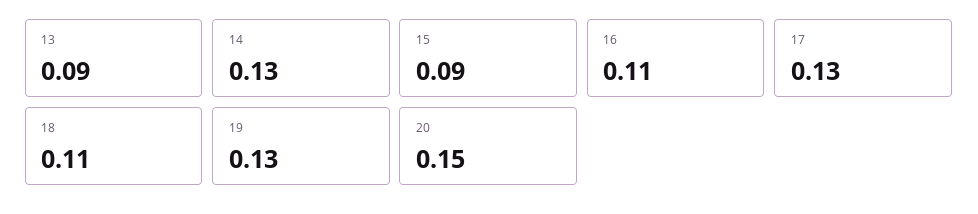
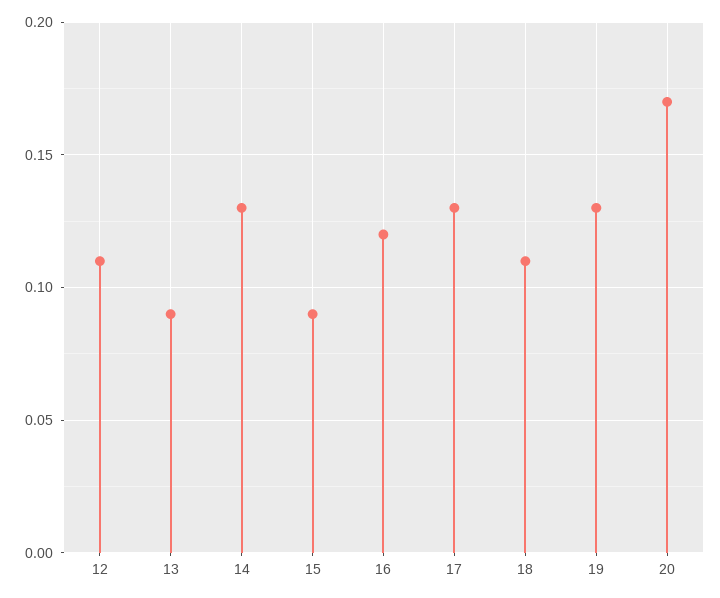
  {
    "13": 0.09,
    "14": 0.13,
    "15": 0.09,
-   "16": 0.11,
+   "16": 0.12,
    "17": 0.13,
    "18": 0.11,
    "19": 0.13,
-   "20": 0.15
+   "20": 0.17,
+   "12": 0.11
  }

